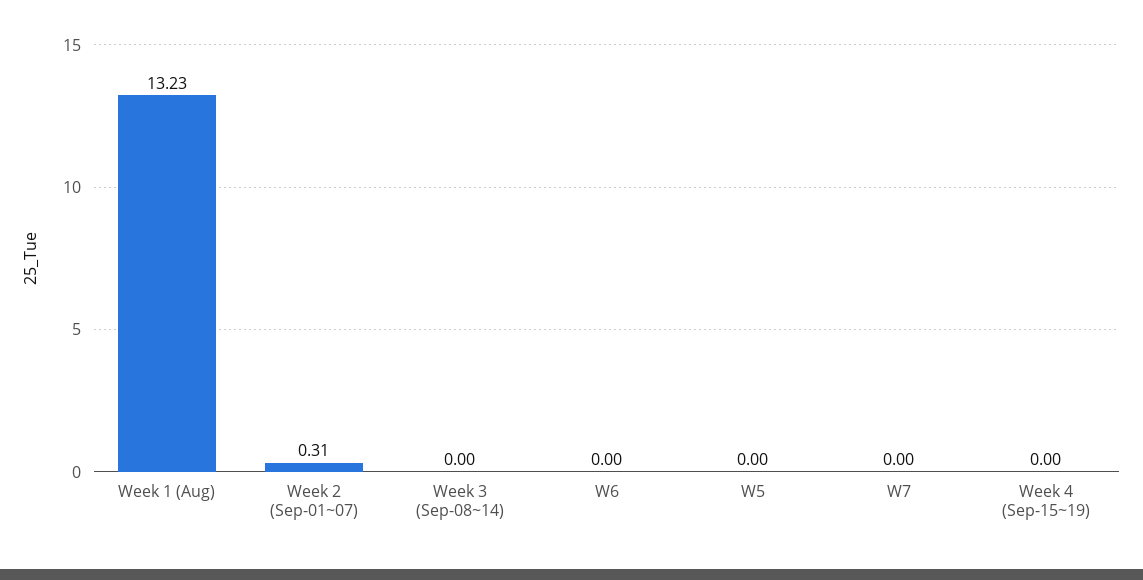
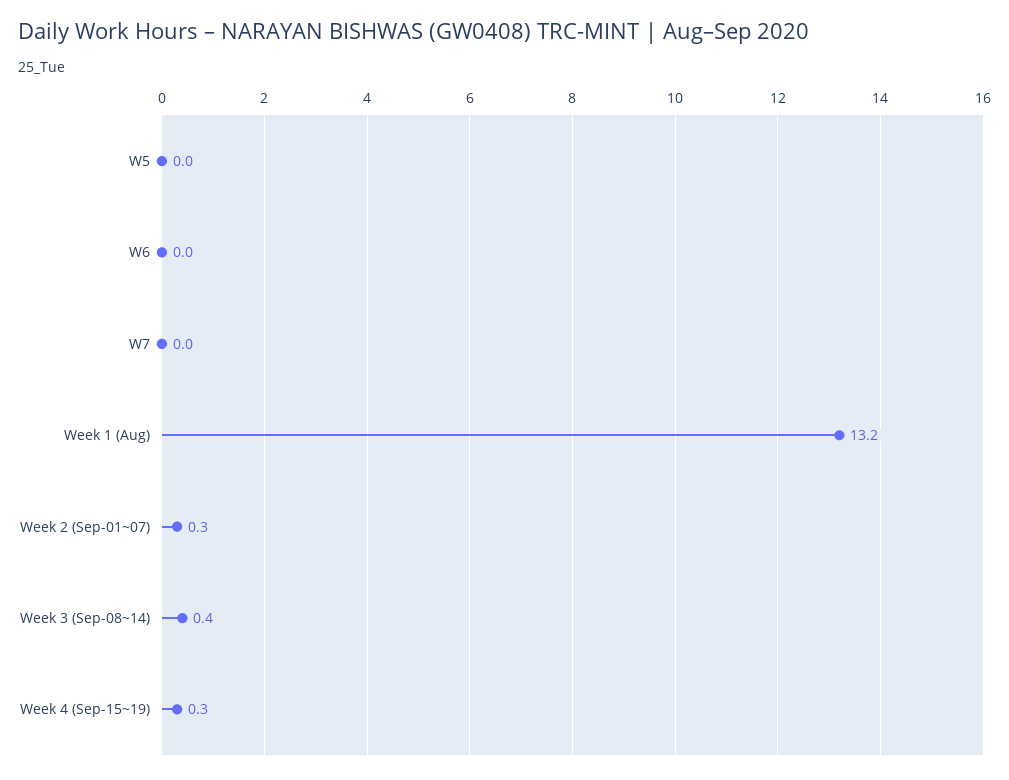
  {
    "Week 1 (Aug)": 13.23,
    "Week 2 (Sep-01~07)": 0.31,
-   "Week 3 (Sep-08~14)": 0,
+   "Week 3 (Sep-08~14)": 0.4,
    "W6": 0,
    "W5": 0,
    "W7": 0,
-   "Week 4 (Sep-15~19)": 0
+   "Week 4 (Sep-15~19)": 0.3
  }

